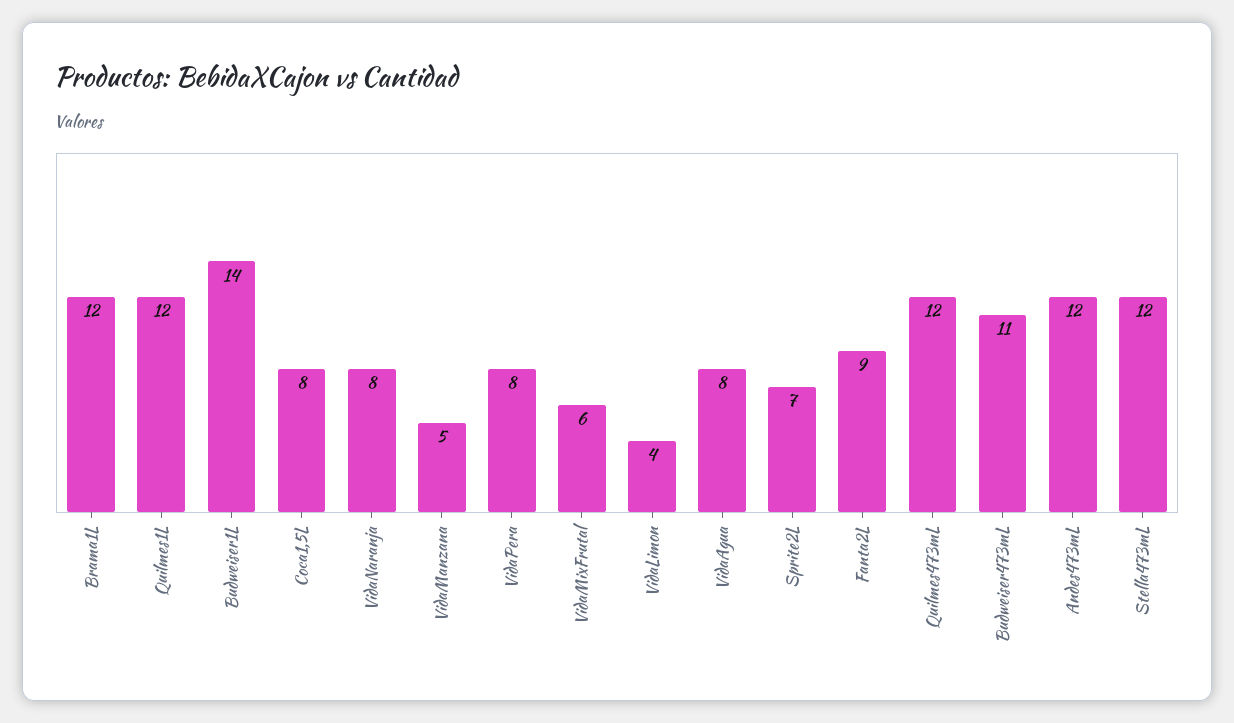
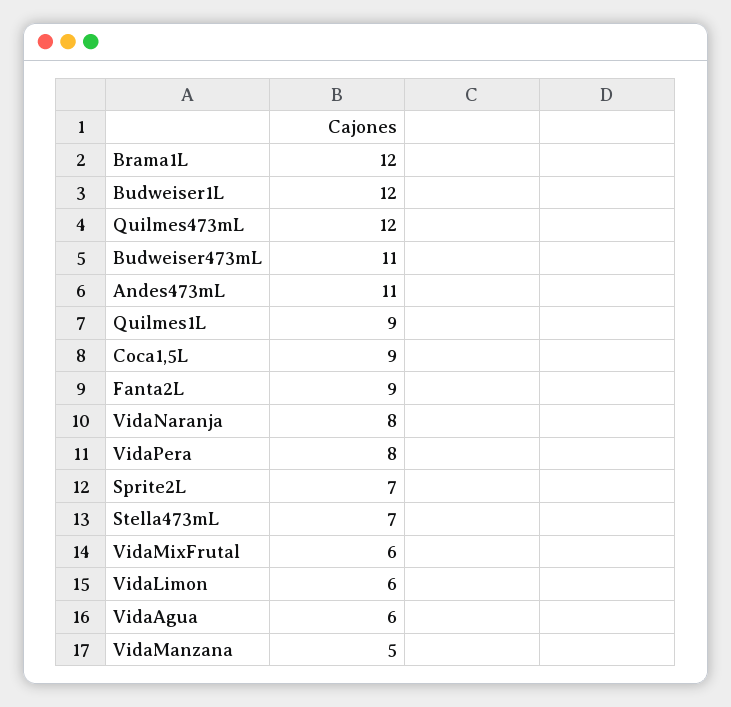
  {
    "Brama1L": 12,
-   "Quilmes1L": 12,
+   "Quilmes1L": 9,
-   "Budweiser1L": 14,
+   "Budweiser1L": 12,
-   "Coca1,5L": 8,
+   "Coca1,5L": 9,
    "VidaNaranja": 8,
    "VidaManzana": 5,
    "VidaPera": 8,
    "VidaMixFrutal": 6,
-   "VidaLimon": 4,
+   "VidaLimon": 6,
-   "VidaAgua": 8,
+   "VidaAgua": 6,
    "Sprite2L": 7,
    "Fanta2L": 9,
    "Quilmes473mL": 12,
    "Budweiser473mL": 11,
-   "Andes473mL": 12,
+   "Andes473mL": 11,
-   "Stella473mL": 12
+   "Stella473mL": 7
  }

